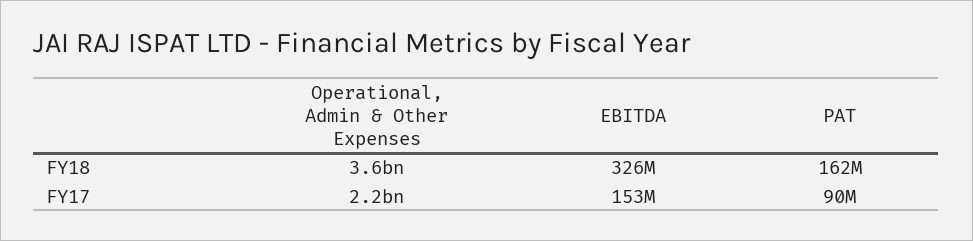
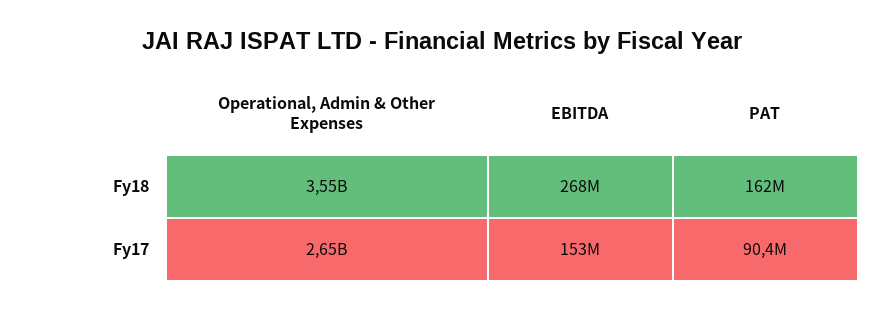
  {
    "Operational, Admin & Other Expenses": {
      "FY18": 3550000000,
-     "FY17": 2200000000
+     "FY17": 2650000000
    },
    "EBITDA": {
-     "FY18": 326000000,
+     "FY18": 268000000,
      "FY17": 153000000
    },
    "PAT": {
      "FY18": 162000000,
      "FY17": 90400000
    }
  }

